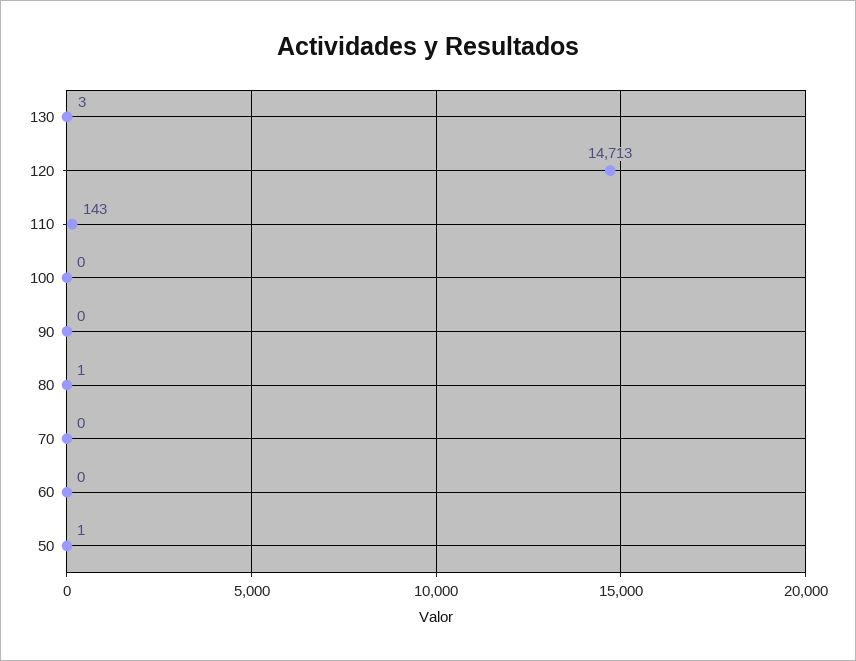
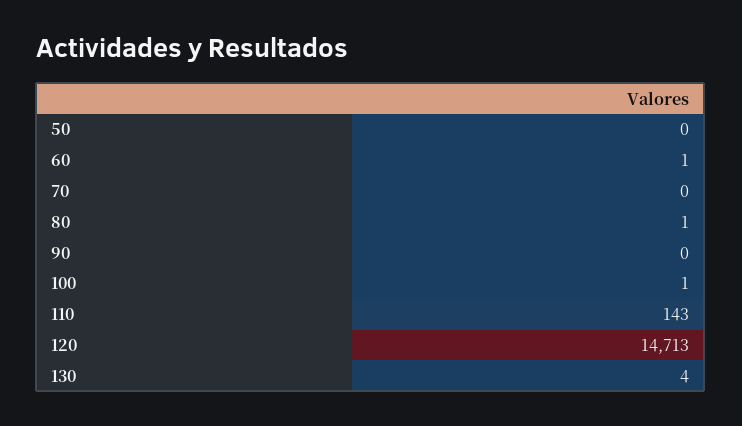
  {
-   "130": 3,
+   "130": 4,
    "120": 14713,
    "110": 143,
-   "100": 0,
+   "100": 1,
    "90": 0,
    "80": 1,
    "70": 0,
-   "60": 0,
+   "60": 1,
-   "50": 1
+   "50": 0
  }

